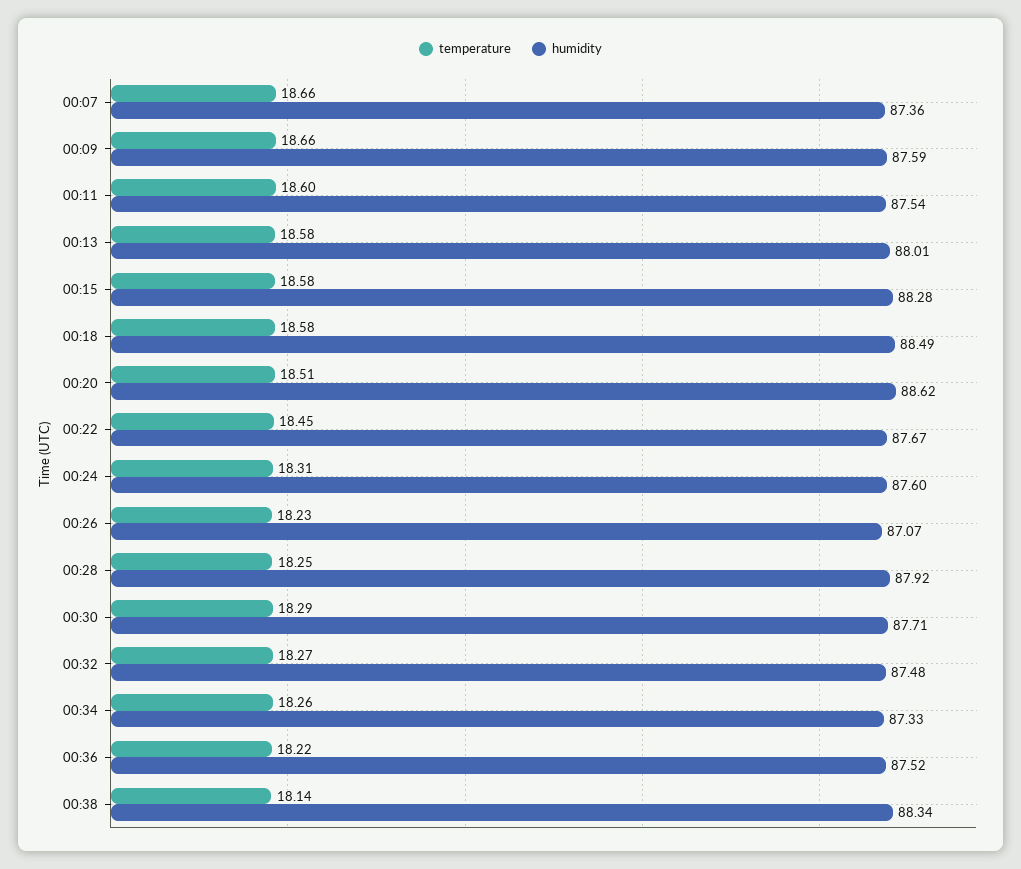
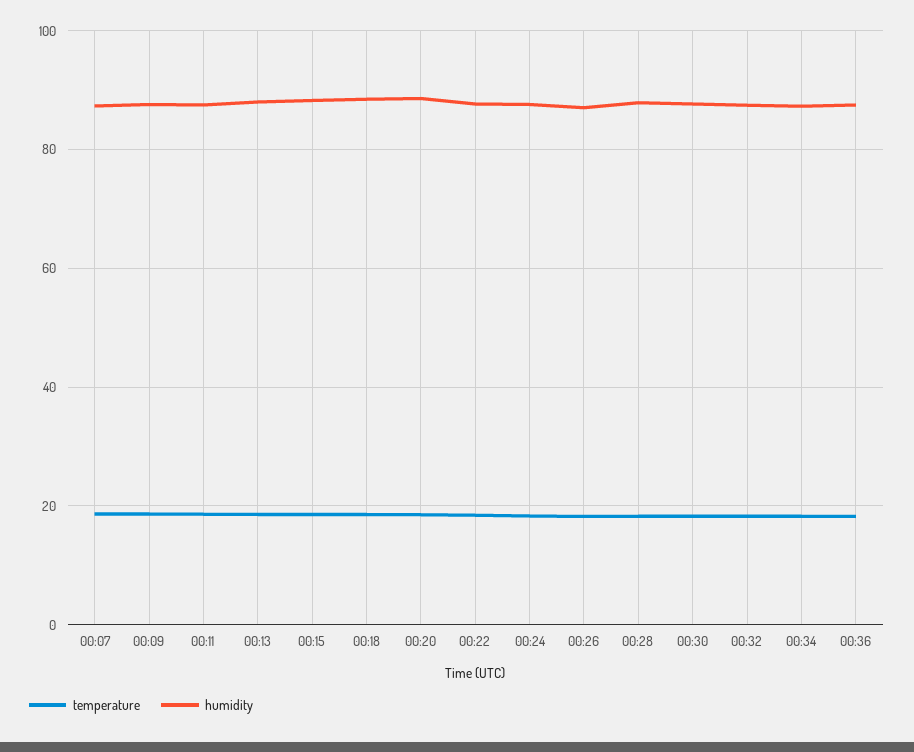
  {
    "temperature": {
      "00:07": 18.66,
      "00:09": 18.66,
      "00:11": 18.6,
      "00:13": 18.58,
      "00:15": 18.58,
      "00:18": 18.58,
      "00:20": 18.51,
      "00:22": 18.45,
      "00:24": 18.31,
      "00:26": 18.23,
      "00:28": 18.25,
      "00:30": 18.29,
      "00:32": 18.27,
      "00:34": 18.26,
-     "00:36": 18.22,
+     "00:36": 18.22
-     "00:38": 18.14
    },
    "humidity": {
      "00:07": 87.36,
      "00:09": 87.59,
      "00:11": 87.54,
      "00:13": 88.01,
      "00:15": 88.28,
      "00:18": 88.49,
      "00:20": 88.62,
      "00:22": 87.67,
      "00:24": 87.6,
      "00:26": 87.07,
      "00:28": 87.92,
      "00:30": 87.71,
      "00:32": 87.48,
      "00:34": 87.33,
-     "00:36": 87.52,
+     "00:36": 87.52
-     "00:38": 88.34
    }
  }

